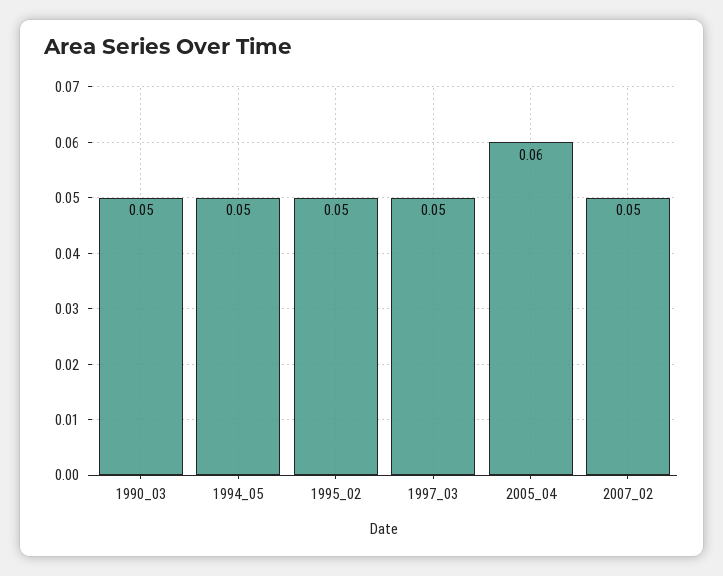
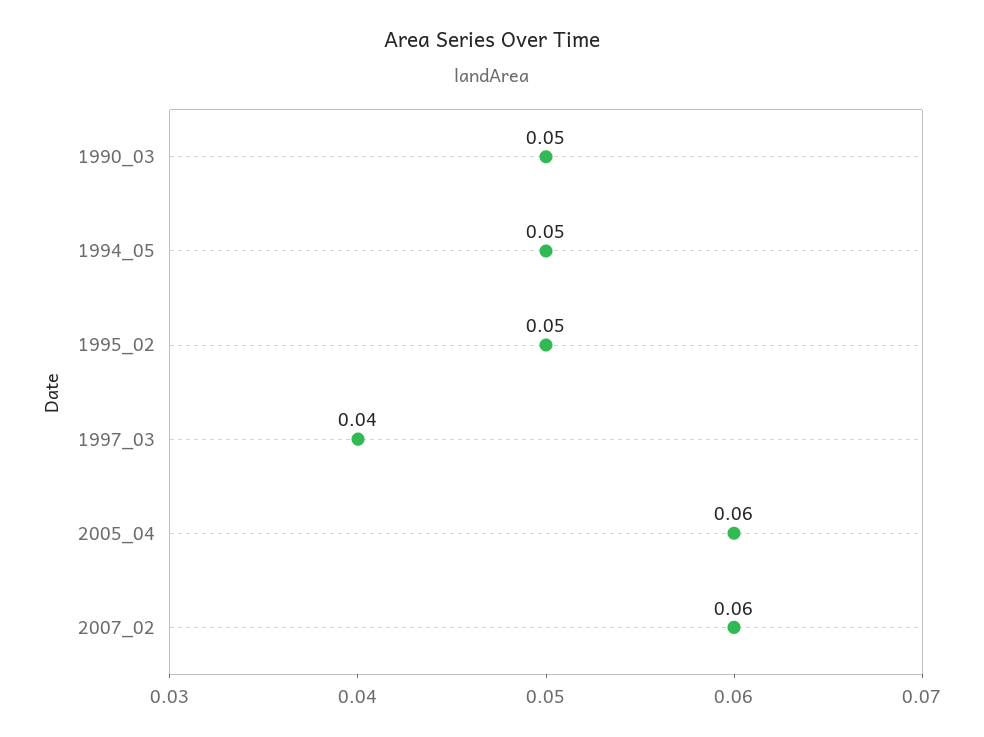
  {
    "1990_03": 0.05,
    "1994_05": 0.05,
    "1995_02": 0.05,
-   "1997_03": 0.05,
+   "1997_03": 0.04,
    "2005_04": 0.06,
-   "2007_02": 0.05
+   "2007_02": 0.06
  }

